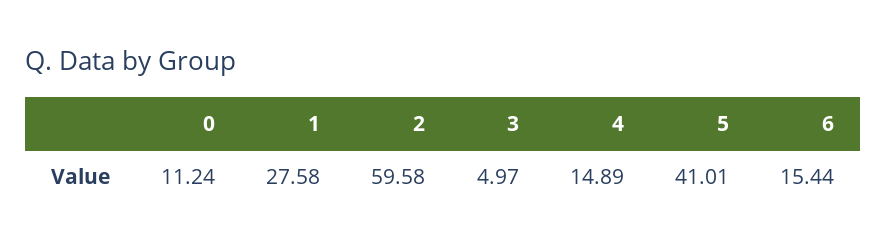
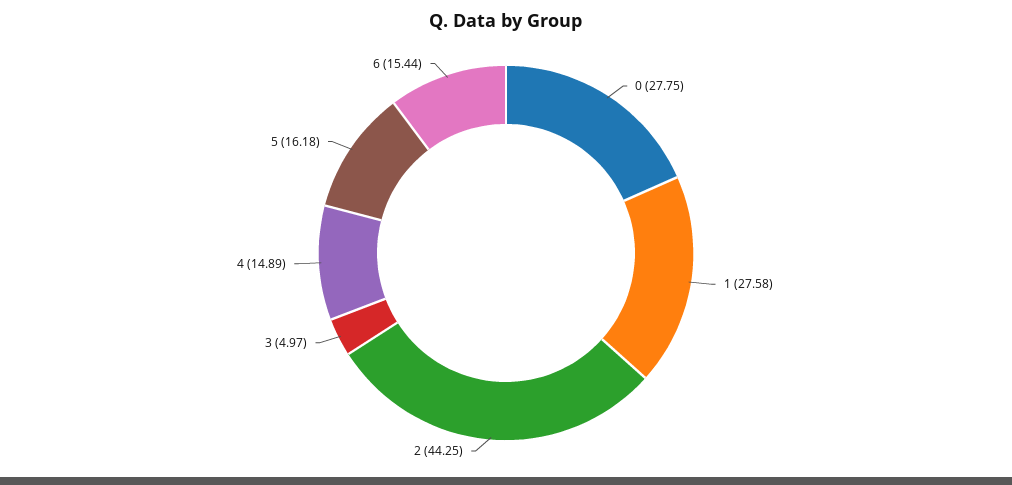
  {
-   "0": 11.24,
+   "0": 27.75,
    "1": 27.58,
-   "2": 59.58,
+   "2": 44.25,
    "3": 4.97,
    "4": 14.89,
-   "5": 41.01,
+   "5": 16.18,
    "6": 15.44
  }

